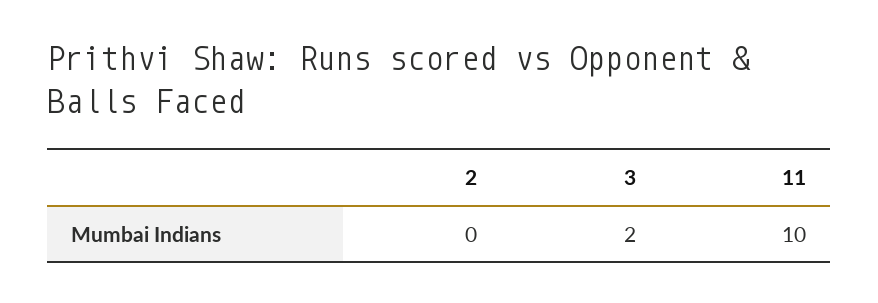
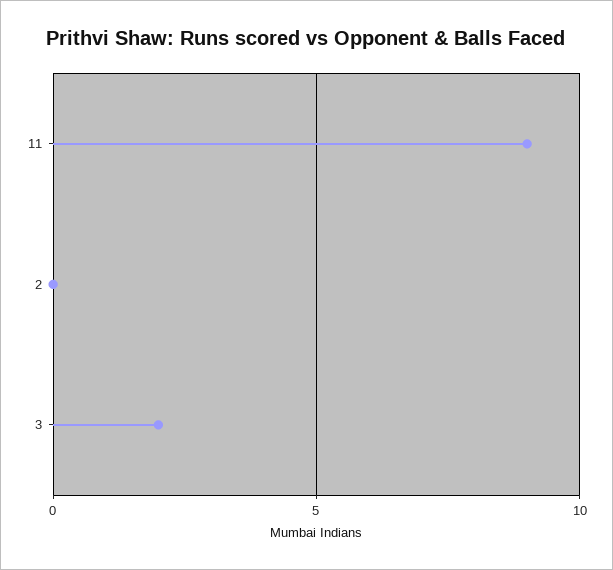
  {
    "2": 0,
    "3": 2,
-   "11": 10
+   "11": 9
  }

